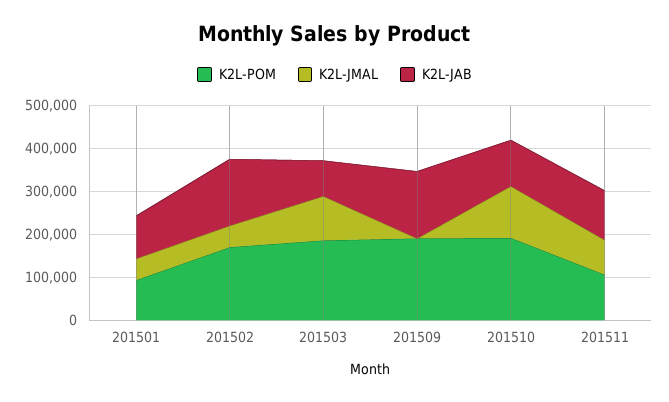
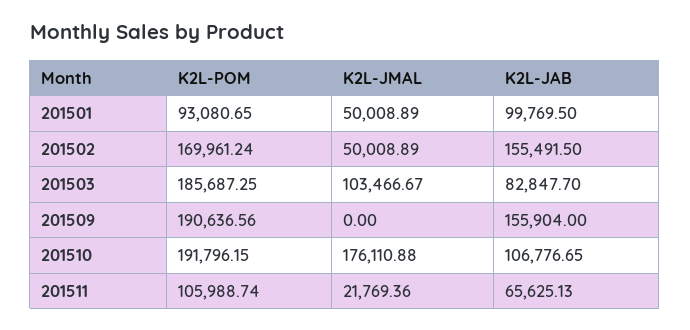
  {
    "K2L-POM": {
      "201501": 93080.65,
      "201502": 169961.24,
      "201503": 185687.25,
      "201509": 190636.56,
      "201510": 191796.15,
      "201511": 105988.74
    },
    "K2L-JMAL": {
      "201501": 50008.89,
      "201502": 50008.89,
      "201503": 103466.67,
      "201509": 0,
-     "201510": 120000,
+     "201510": 176110.88,
-     "201511": 80000
+     "201511": 21769.36
    },
    "K2L-JAB": {
      "201501": 99769.5,
      "201502": 155491.5,
      "201503": 82847.7,
      "201509": 155904,
      "201510": 106776.65,
-     "201511": 120000
+     "201511": 65625.13
    }
  }

